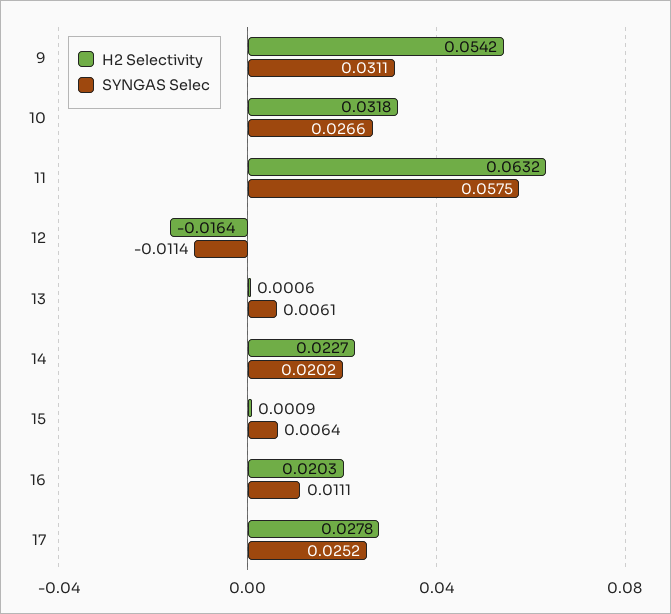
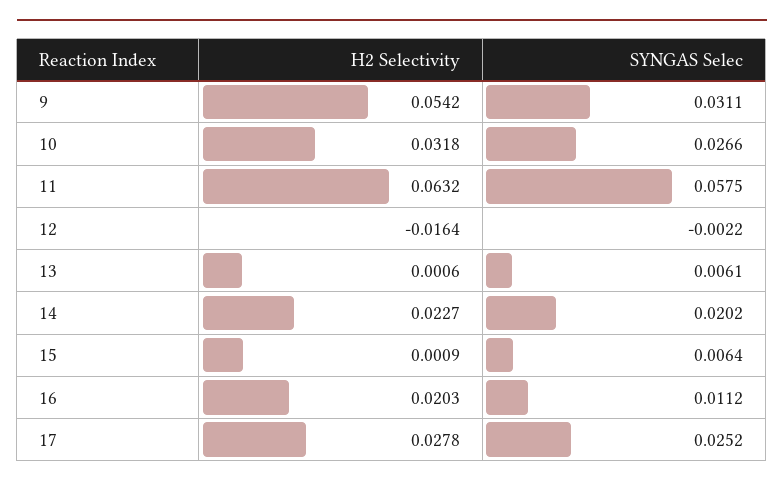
  {
    "H2 Selectivity": {
      "9": 0.0542,
      "10": 0.0318,
      "11": 0.0632,
      "12": -0.0164,
      "13": 0.0006,
      "14": 0.0227,
      "15": 0.0009,
      "16": 0.0203,
      "17": 0.0278
    },
    "SYNGAS Selec": {
      "9": 0.0311,
      "10": 0.0266,
      "11": 0.0575,
-     "12": -0.0114,
+     "12": -0.0022,
      "13": 0.0061,
      "14": 0.0202,
      "15": 0.0064,
-     "16": 0.0111,
+     "16": 0.0112,
      "17": 0.0252
    }
  }

